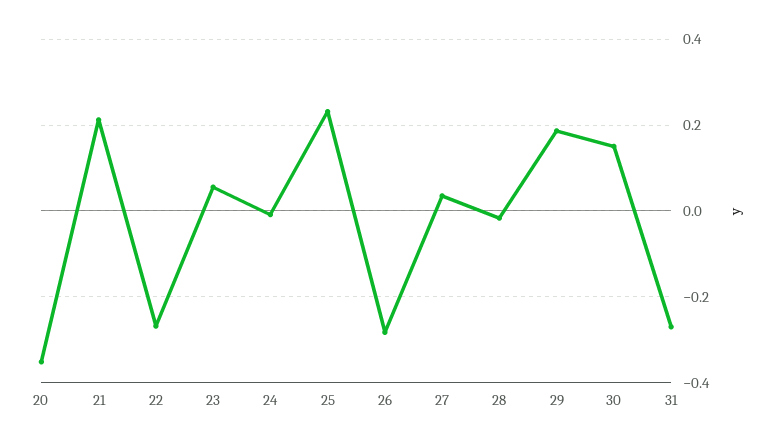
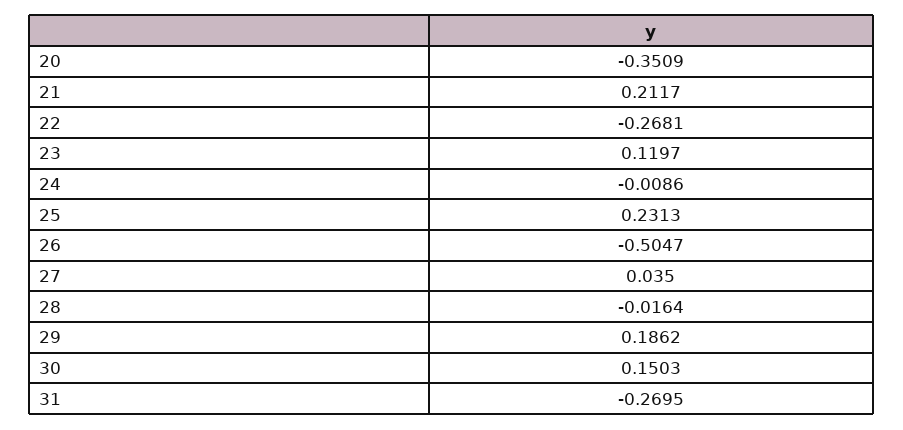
  {
    "20": -0.3509,
    "21": 0.2117,
    "22": -0.2681,
-   "23": 0.06,
+   "23": 0.1197,
    "24": -0.0086,
    "25": 0.2313,
-   "26": -0.28,
+   "26": -0.5047,
    "27": 0.035,
    "28": -0.0164,
    "29": 0.1862,
    "30": 0.1503,
    "31": -0.2695
  }

